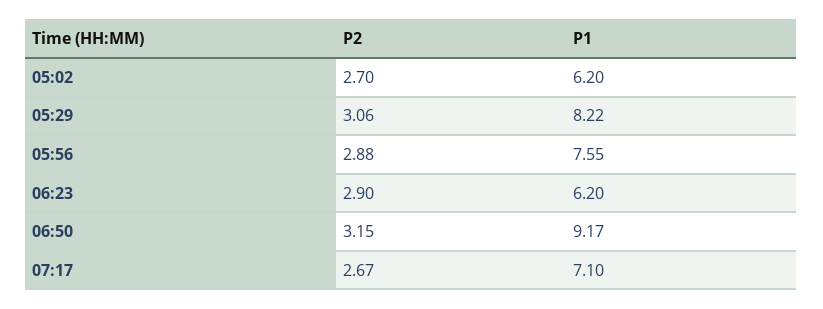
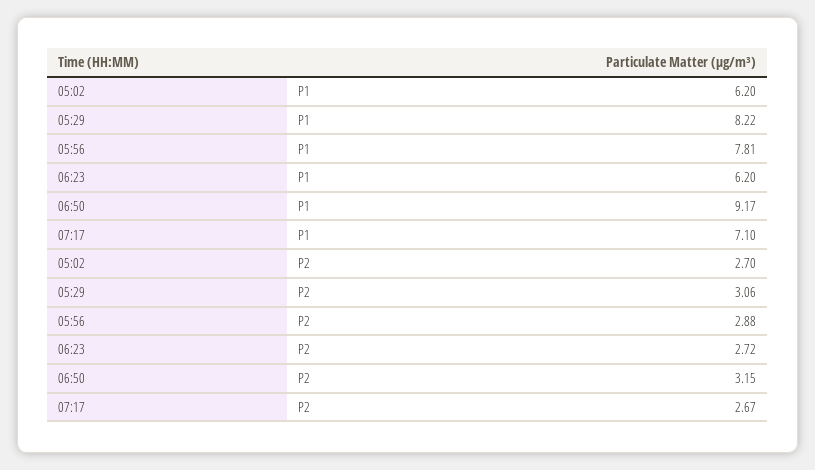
  {
    "P2": {
      "05:02": 2.7,
      "05:29": 3.06,
      "05:56": 2.88,
-     "06:23": 2.9,
+     "06:23": 2.72,
      "06:50": 3.15,
      "07:17": 2.67
    },
    "P1": {
      "05:02": 6.2,
      "05:29": 8.22,
-     "05:56": 7.55,
+     "05:56": 7.81,
      "06:23": 6.2,
      "06:50": 9.17,
      "07:17": 7.1
    }
  }

